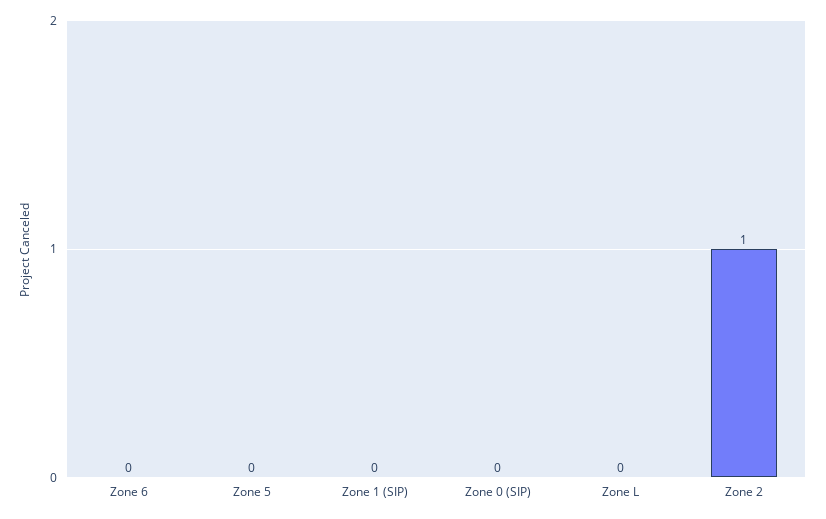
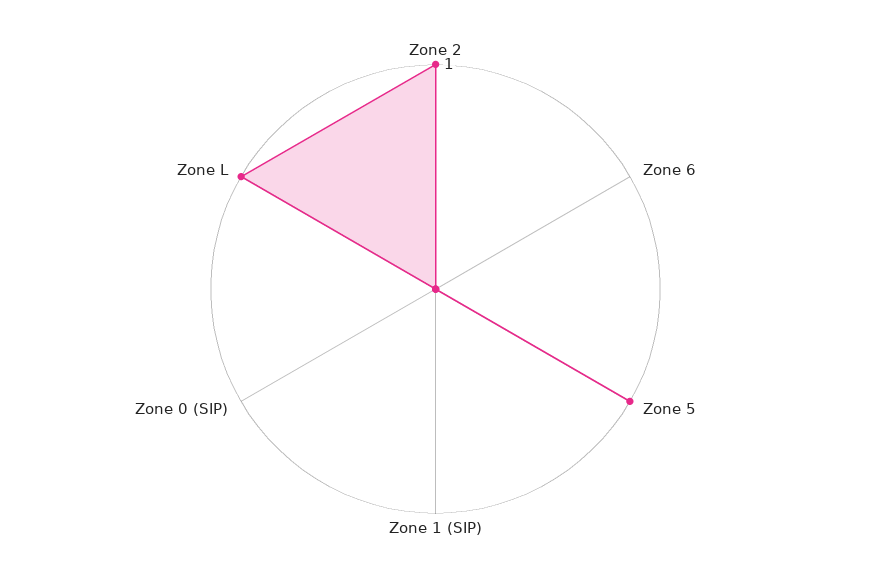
  {
    "Zone 6": 0,
-   "Zone 5": 0,
+   "Zone 5": 1,
    "Zone 1 (SIP)": 0,
    "Zone 0 (SIP)": 0,
-   "Zone L": 0,
+   "Zone L": 1,
    "Zone 2": 1
  }

